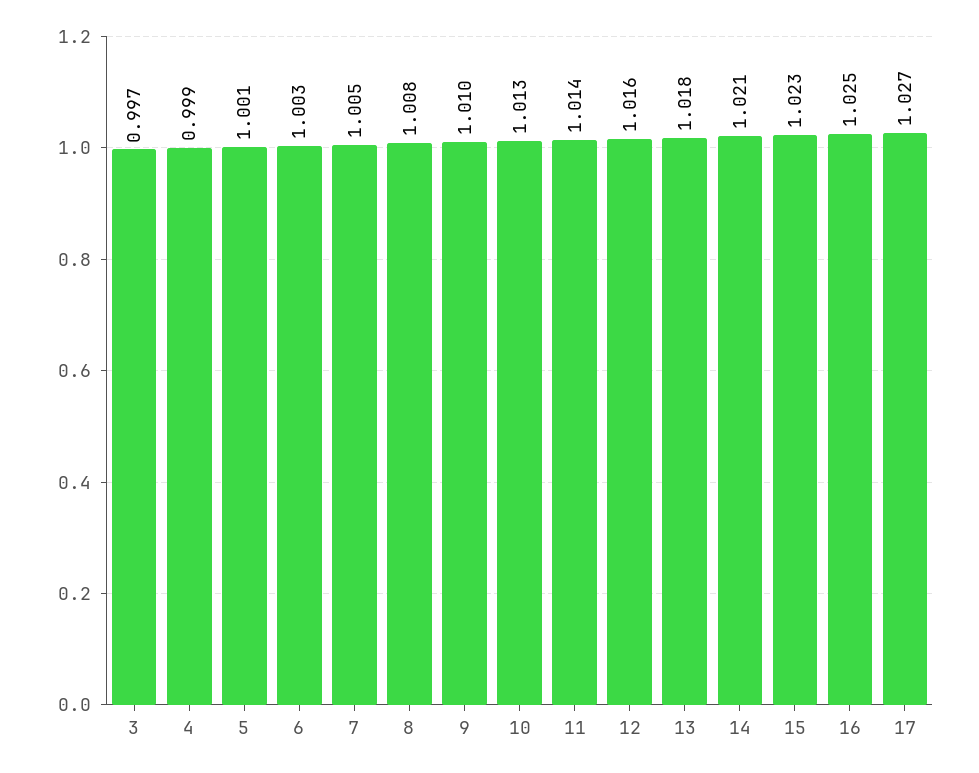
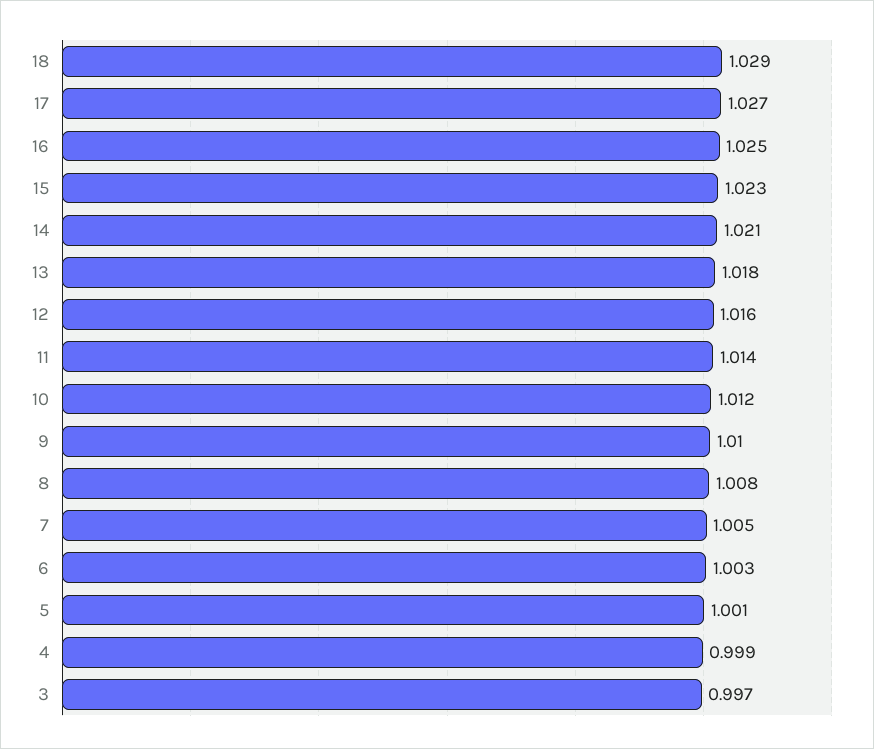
  {
    "3": 0.997,
    "4": 0.999,
    "5": 1.001,
    "6": 1.003,
    "7": 1.005,
    "8": 1.008,
    "9": 1.01,
-   "10": 1.013,
+   "10": 1.012,
    "11": 1.014,
    "12": 1.016,
    "13": 1.018,
    "14": 1.021,
    "15": 1.023,
    "16": 1.025,
-   "17": 1.027
+   "17": 1.027,
+   "18": 1.029
  }

